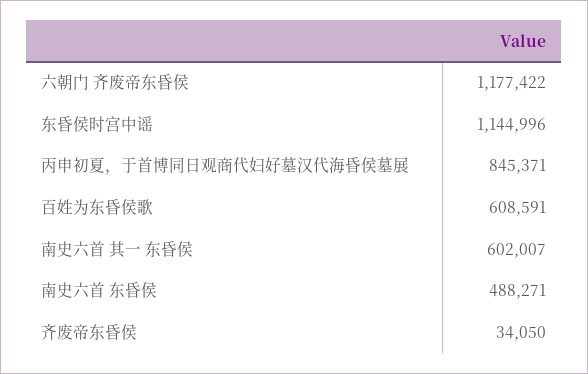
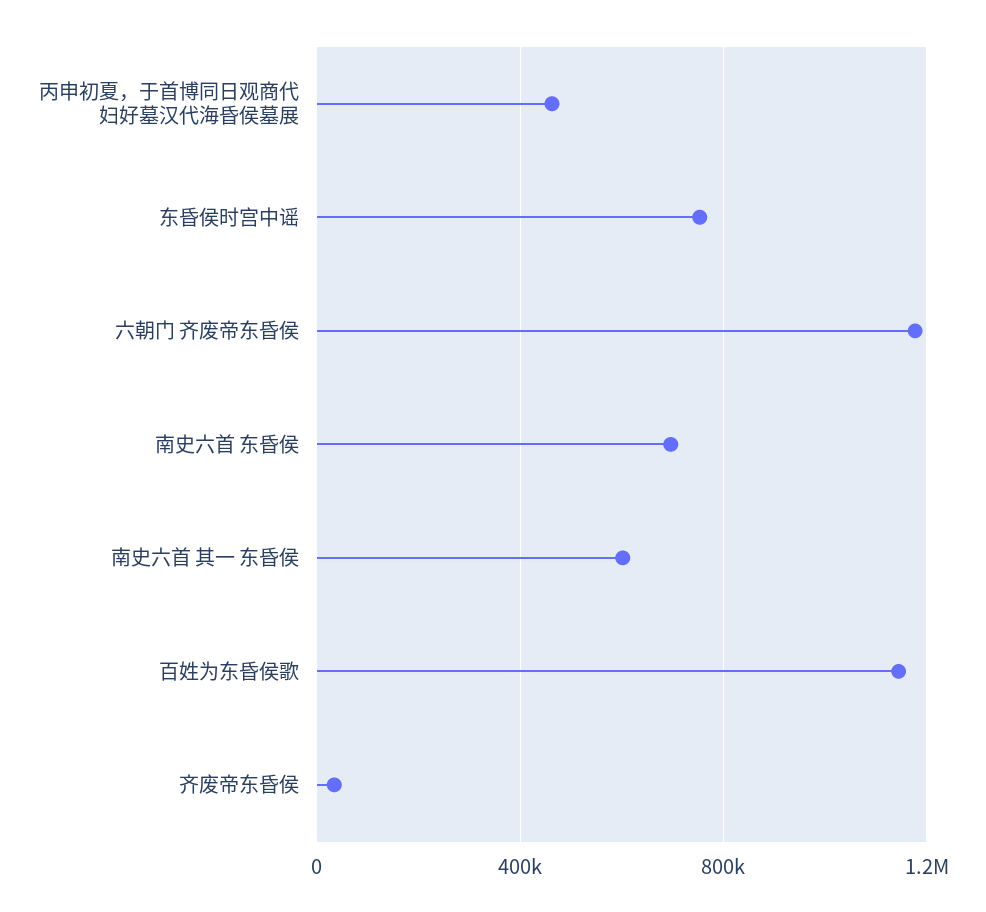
  {
    "六朝门 齐废帝东昏侯": 1177422,
-   "东昏侯时宫中谣": 1144996,
+   "东昏侯时宫中谣": 750000,
-   "丙申初夏，于首博同日观商代妇好墓汉代海昏侯墓展": 845371,
+   "丙申初夏，于首博同日观商代妇好墓汉代海昏侯墓展": 450000,
-   "百姓为东昏侯歌": 608591,
+   "百姓为东昏侯歌": 1150000,
    "南史六首 其一 东昏侯": 602007,
-   "南史六首 东昏侯": 488271,
+   "南史六首 东昏侯": 700000,
    "齐废帝东昏侯": 34050
  }

